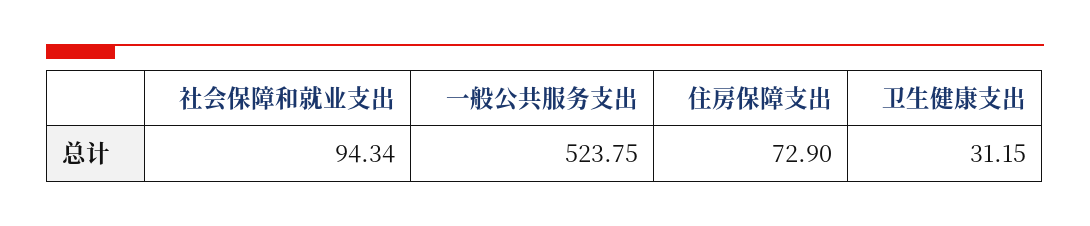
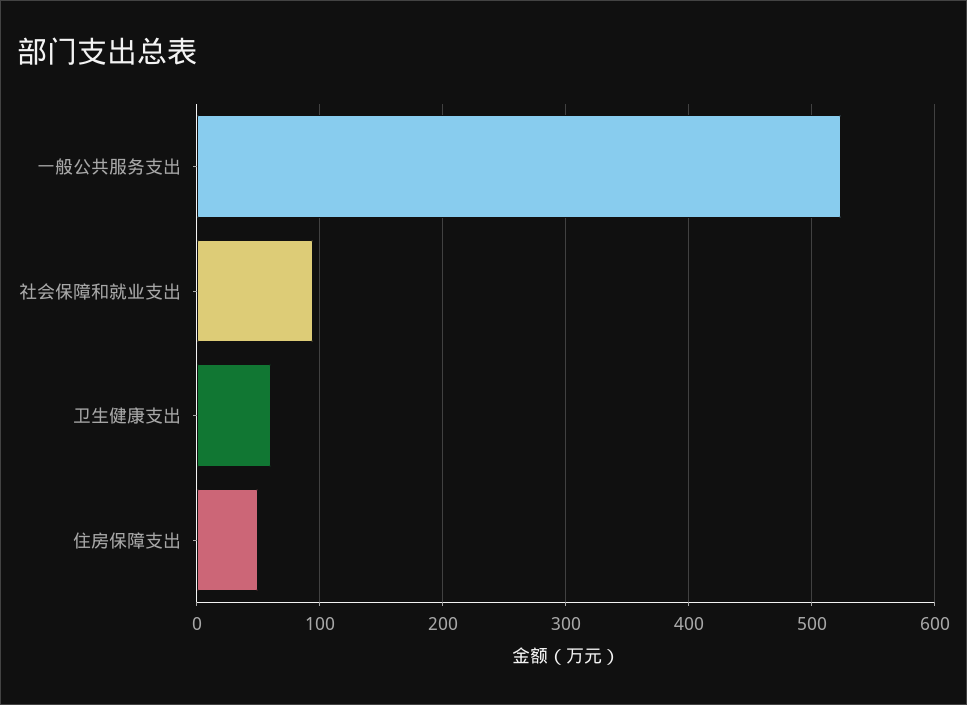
  {
    "社会保障和就业支出": 94.34,
    "一般公共服务支出": 523.75,
-   "住房保障支出": 72.9,
+   "住房保障支出": 50,
-   "卫生健康支出": 31.15
+   "卫生健康支出": 60
  }

